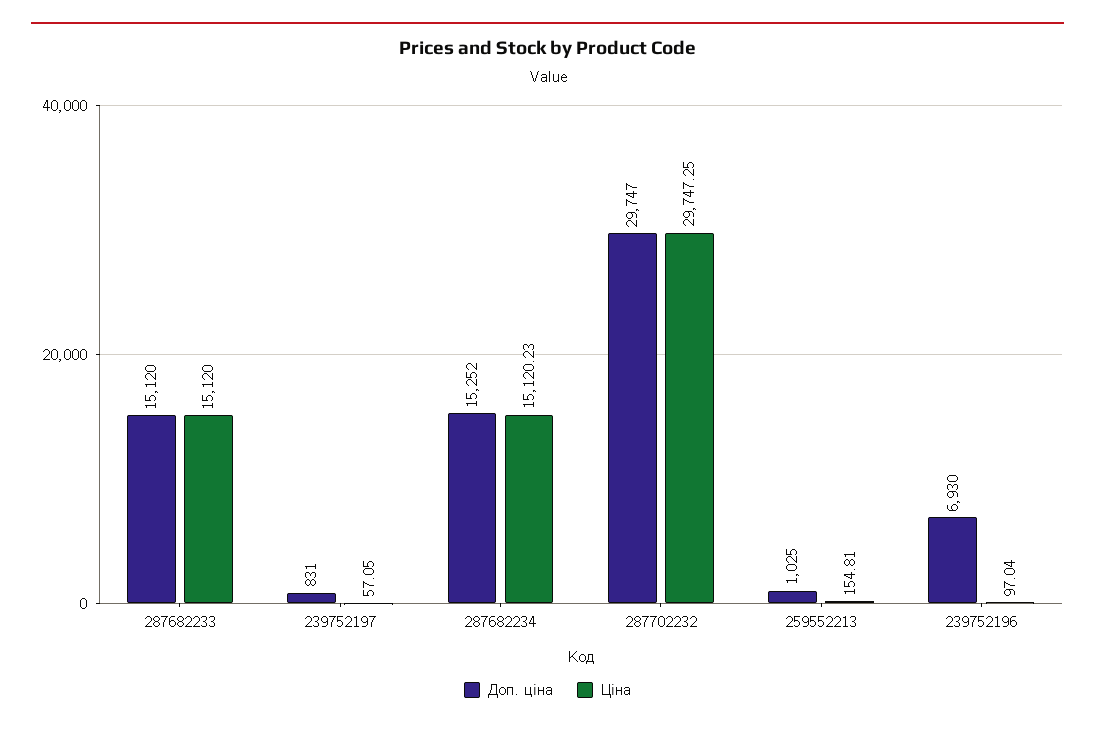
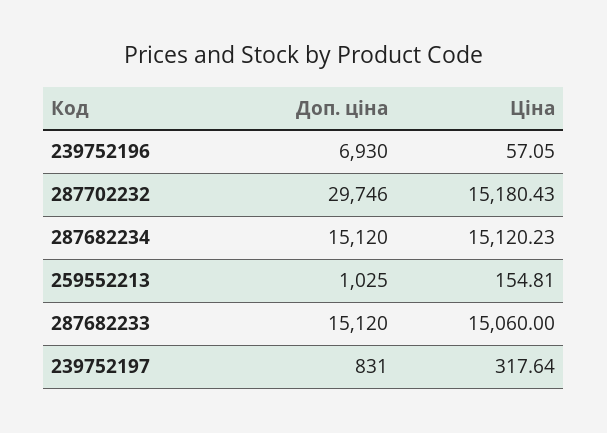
  {
    "Доп. ціна": {
      "287682233": 15120,
      "239752197": 831,
-     "287682234": 15252,
+     "287682234": 15120,
-     "287702232": 29747,
+     "287702232": 29746,
      "259552213": 1025,
      "239752196": 6930
    },
    "Ціна": {
-     "287682233": 15120,
+     "287682233": 15060,
-     "239752197": 57.05,
+     "239752197": 317.64,
      "287682234": 15120.23,
-     "287702232": 29747.25,
+     "287702232": 15180.43,
      "259552213": 154.81,
-     "239752196": 97.04
+     "239752196": 57.05
    }
  }

